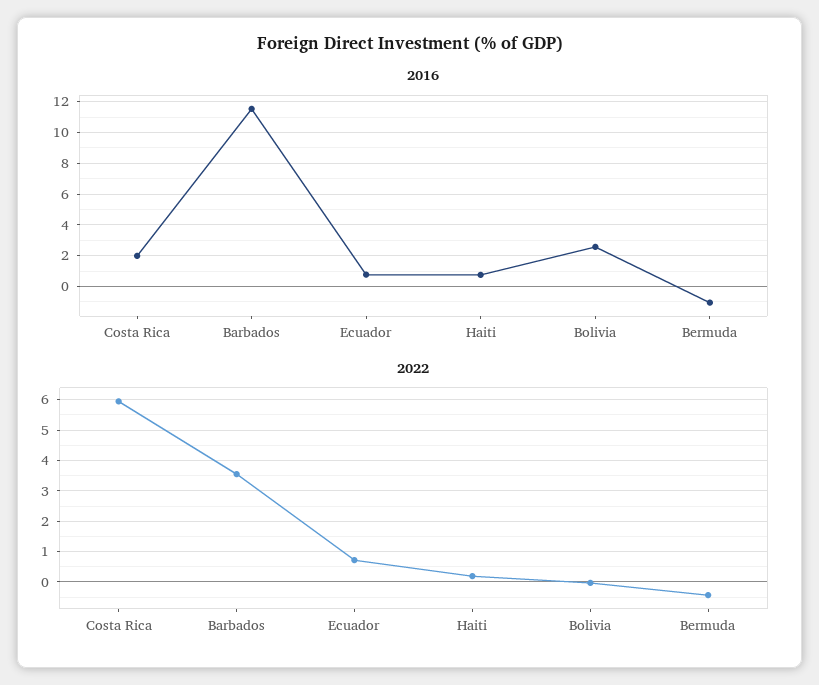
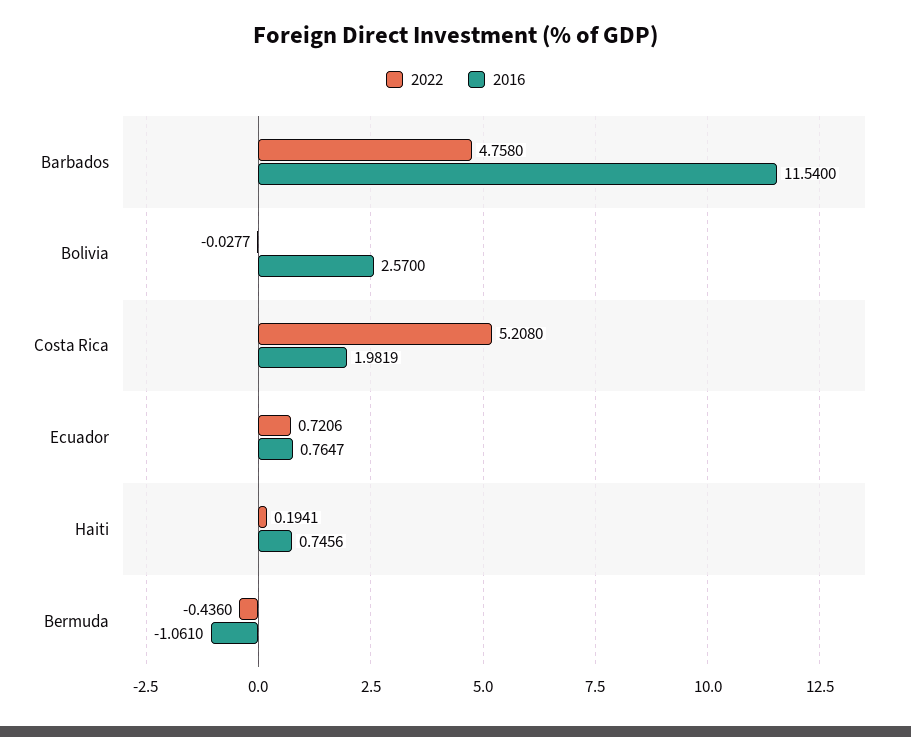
  {
    "2016": {
      "Costa Rica": 1.9819,
      "Barbados": 11.54,
      "Ecuador": 0.7647,
      "Haiti": 0.7456,
      "Bolivia": 2.57,
      "Bermuda": -1.061
    },
    "2022": {
-     "Costa Rica": 6,
+     "Costa Rica": 5.208,
-     "Barbados": 3.6,
+     "Barbados": 4.758,
      "Ecuador": 0.7206,
      "Haiti": 0.1941,
      "Bolivia": -0.0277,
      "Bermuda": -0.436
    }
  }

